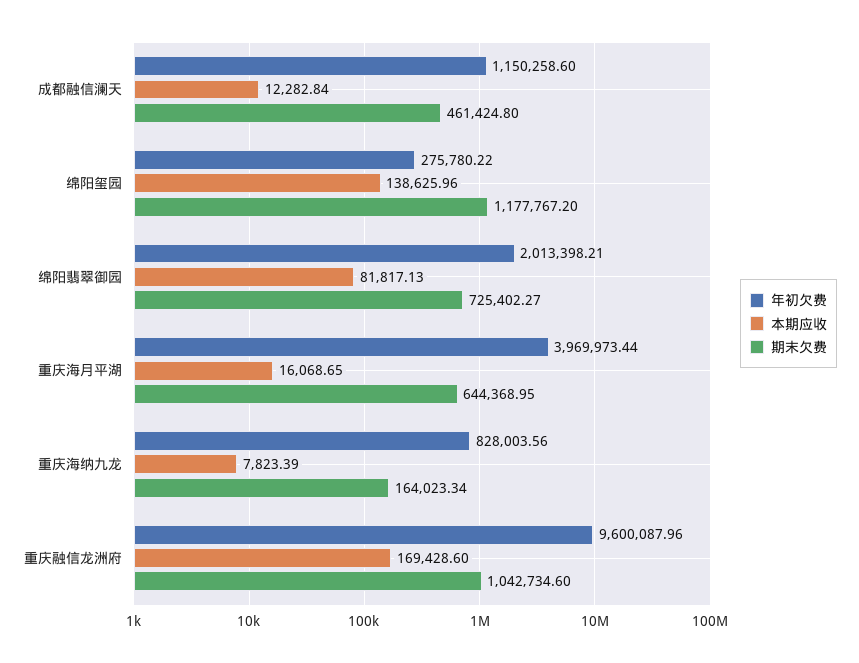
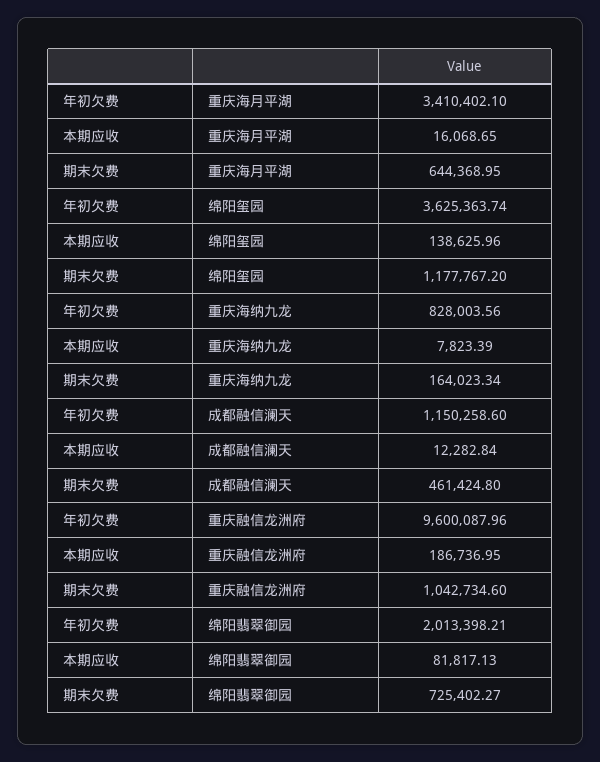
  {
    "年初欠费": {
      "成都融信澜天": 1150258.6,
-     "绵阳玺园": 275780.22,
+     "绵阳玺园": 3625363.74,
      "绵阳翡翠御园": 2013398.21,
-     "重庆海月平湖": 3969973.44,
+     "重庆海月平湖": 3410402.1,
      "重庆海纳九龙": 828003.56,
      "重庆融信龙洲府": 9600087.96
    },
    "本期应收": {
      "成都融信澜天": 12282.84,
      "绵阳玺园": 138625.96,
      "绵阳翡翠御园": 81817.13,
      "重庆海月平湖": 16068.65,
      "重庆海纳九龙": 7823.39,
-     "重庆融信龙洲府": 169428.6
+     "重庆融信龙洲府": 186736.95
    },
    "期末欠费": {
      "成都融信澜天": 461424.8,
      "绵阳玺园": 1177767.2,
      "绵阳翡翠御园": 725402.27,
      "重庆海月平湖": 644368.95,
      "重庆海纳九龙": 164023.34,
      "重庆融信龙洲府": 1042734.6
    }
  }

